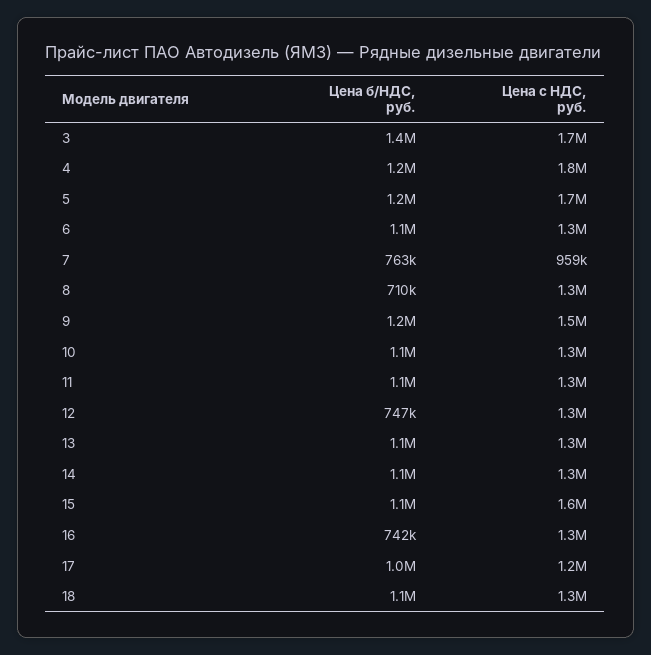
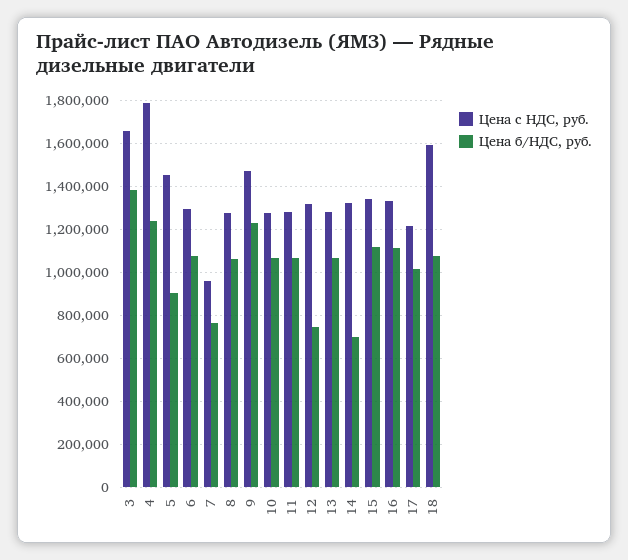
  {
    "Цена б/НДС, руб.": {
      "3": 1400000,
      "4": 1200000,
-     "5": 1200000,
+     "5": 900000,
      "6": 1100000,
      "7": 763000,
-     "8": 710000,
+     "8": 1050000,
      "9": 1200000,
      "10": 1100000,
      "11": 1100000,
      "12": 747000,
      "13": 1100000,
-     "14": 1100000,
+     "14": 700000,
      "15": 1100000,
-     "16": 742000,
+     "16": 1100000,
      "17": 1000000,
      "18": 1100000
    },
    "Цена с НДС, руб.": {
      "3": 1700000,
      "4": 1800000,
-     "5": 1700000,
+     "5": 1450000,
      "6": 1300000,
      "7": 959000,
      "8": 1300000,
      "9": 1500000,
      "10": 1300000,
      "11": 1300000,
      "12": 1300000,
      "13": 1300000,
      "14": 1300000,
-     "15": 1600000,
+     "15": 1350000,
      "16": 1300000,
      "17": 1200000,
-     "18": 1300000
+     "18": 1600000
    }
  }

